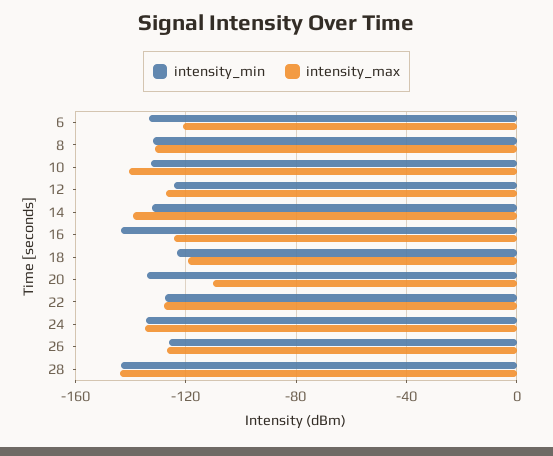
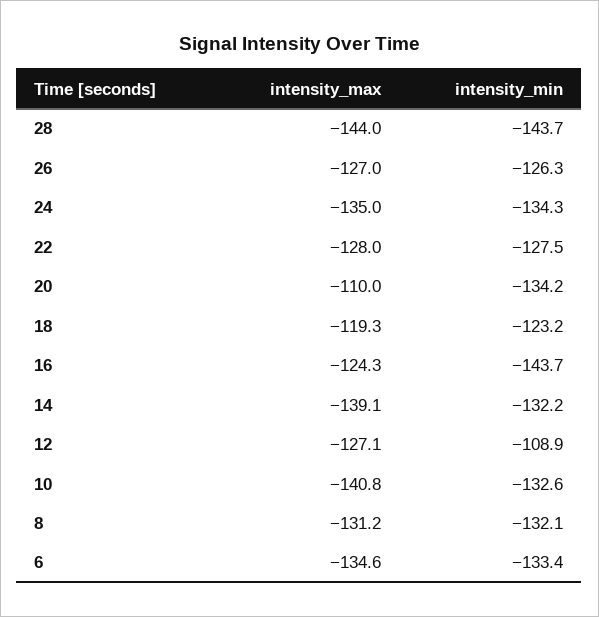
  {
    "intensity_min": {
      "6": -133.4,
      "8": -132.1,
      "10": -132.6,
-     "12": -125,
+     "12": -108.9,
      "14": -132.2,
      "16": -143.7,
      "18": -123.2,
      "20": -134.2,
      "22": -127.5,
      "24": -134.3,
      "26": -126.3,
      "28": -143.7
    },
    "intensity_max": {
-     "6": -120,
+     "6": -134.6,
      "8": -131.2,
      "10": -140.8,
      "12": -127.1,
      "14": -139.1,
      "16": -124.3,
      "18": -119.3,
      "20": -110,
      "22": -128,
      "24": -135,
      "26": -127,
      "28": -144
    }
  }

